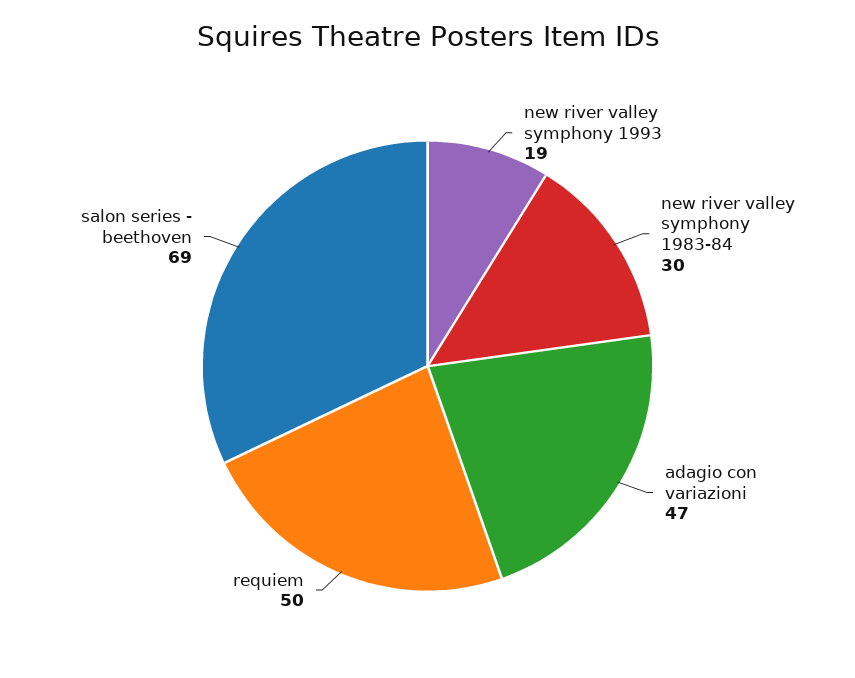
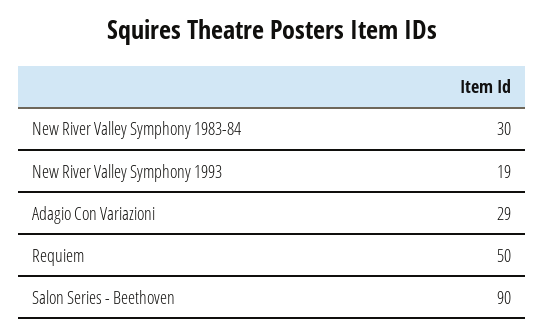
  {
    "new river valley symphony 1993": 19,
    "new river valley symphony 1983-84": 30,
-   "adagio con variazioni": 47,
+   "adagio con variazioni": 29,
    "requiem": 50,
-   "salon series - beethoven": 69
+   "salon series - beethoven": 90
  }

